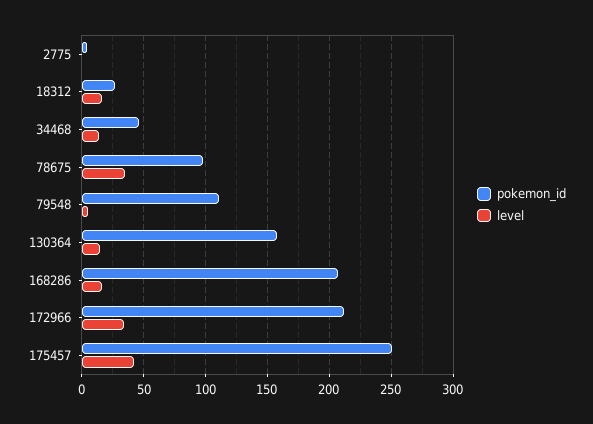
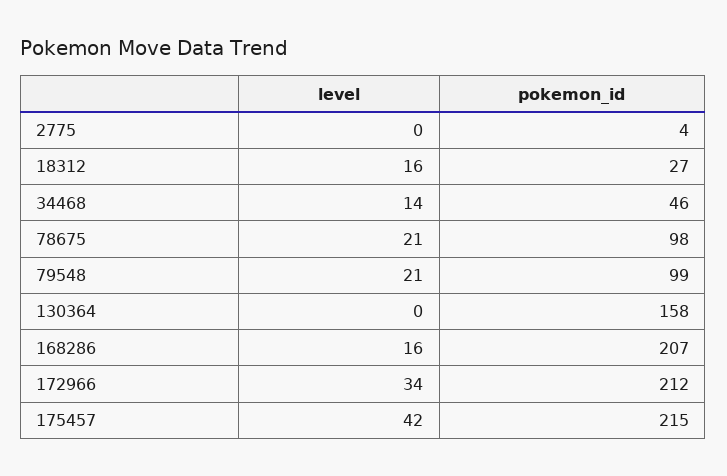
  {
    "pokemon_id": {
      "2775": 4,
      "18312": 27,
      "34468": 46,
      "78675": 98,
-     "79548": 110,
+     "79548": 99,
      "130364": 158,
      "168286": 207,
      "172966": 212,
-     "175457": 250
+     "175457": 215
    },
    "level": {
      "2775": 0,
      "18312": 16,
      "34468": 14,
-     "78675": 35,
+     "78675": 21,
-     "79548": 5,
+     "79548": 21,
-     "130364": 15,
+     "130364": 0,
      "168286": 16,
      "172966": 34,
      "175457": 42
    }
  }

